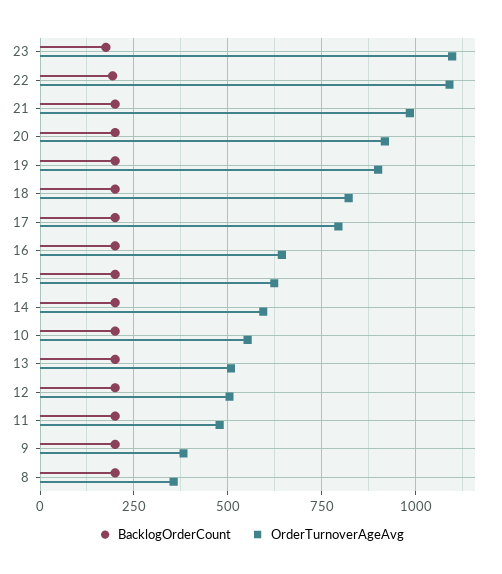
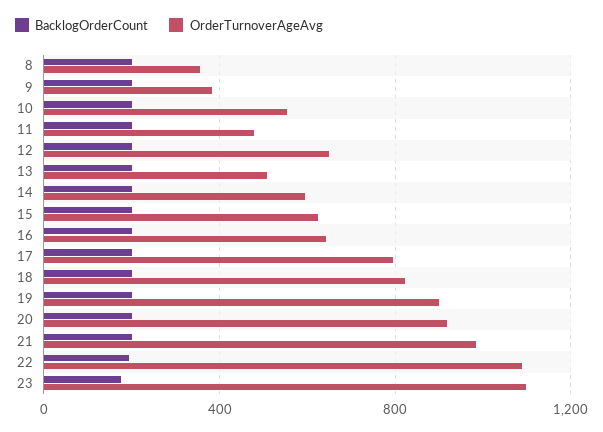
  {
    "BacklogOrderCount": {
      "23": 175,
      "22": 200,
      "21": 200,
      "20": 200,
      "19": 200,
      "18": 200,
      "17": 200,
      "16": 200,
      "15": 200,
      "14": 200,
      "10": 200,
      "13": 200,
      "12": 200,
      "11": 200,
      "9": 200,
      "8": 200
    },
    "OrderTurnoverAgeAvg": {
      "23": 1100,
      "22": 1100,
      "21": 975,
      "20": 925,
      "19": 900,
      "18": 825,
      "17": 800,
      "16": 650,
      "15": 625,
      "14": 600,
      "10": 550,
      "13": 500,
-     "12": 500,
+     "12": 650,
      "11": 475,
      "9": 375,
      "8": 350
    }
  }

